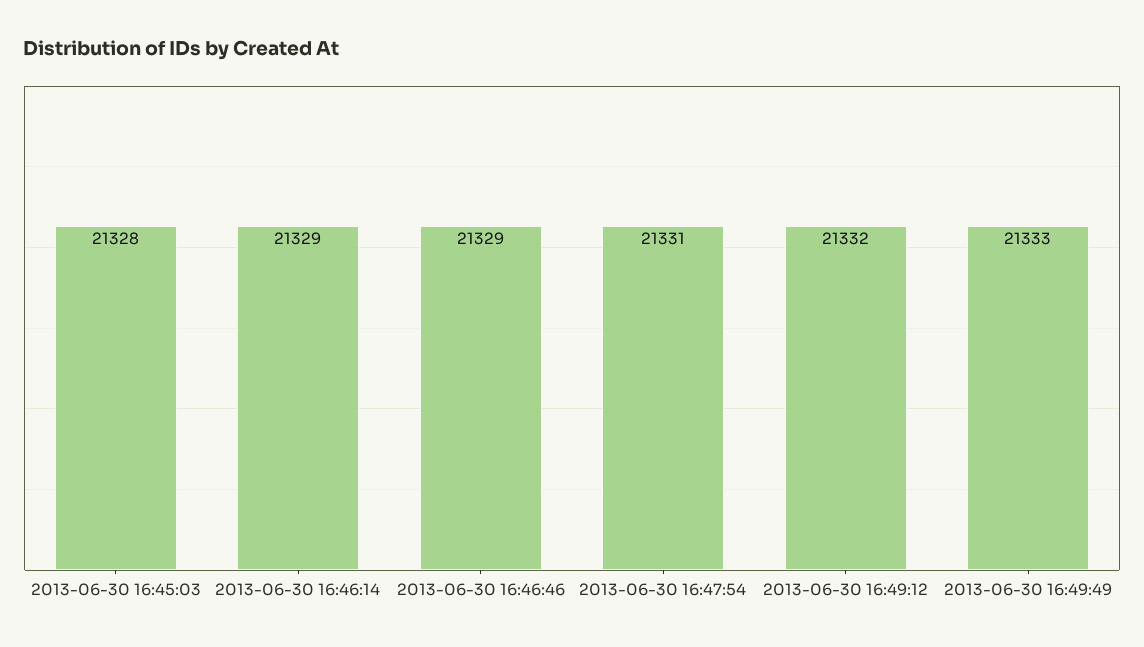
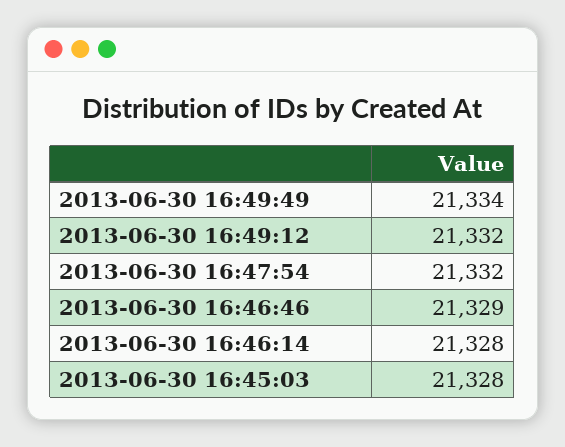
  {
    "2013-06-30 16:45:03": 21328,
-   "2013-06-30 16:46:14": 21329,
+   "2013-06-30 16:46:14": 21328,
    "2013-06-30 16:46:46": 21329,
-   "2013-06-30 16:47:54": 21331,
+   "2013-06-30 16:47:54": 21332,
    "2013-06-30 16:49:12": 21332,
-   "2013-06-30 16:49:49": 21333
+   "2013-06-30 16:49:49": 21334
  }

